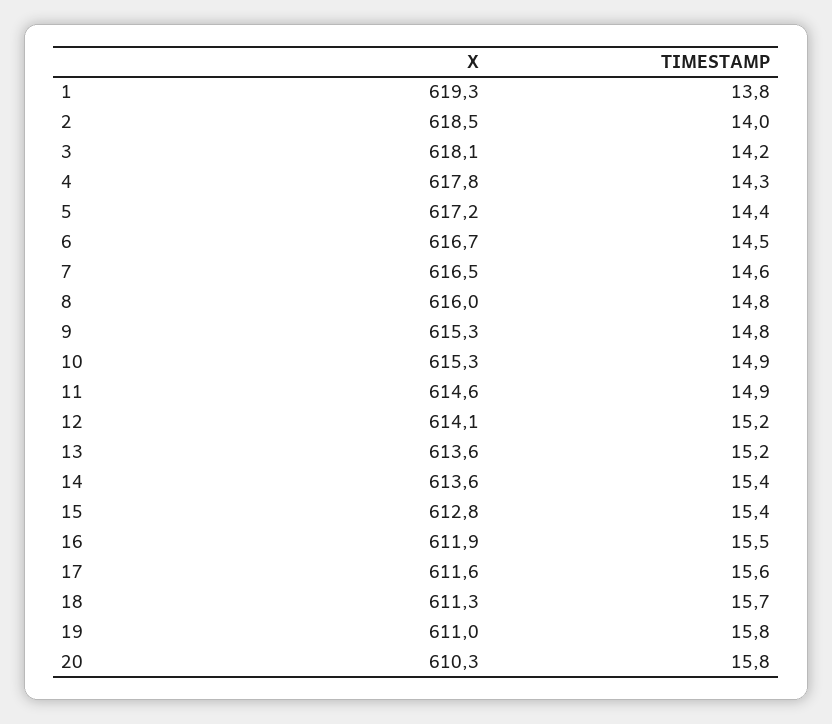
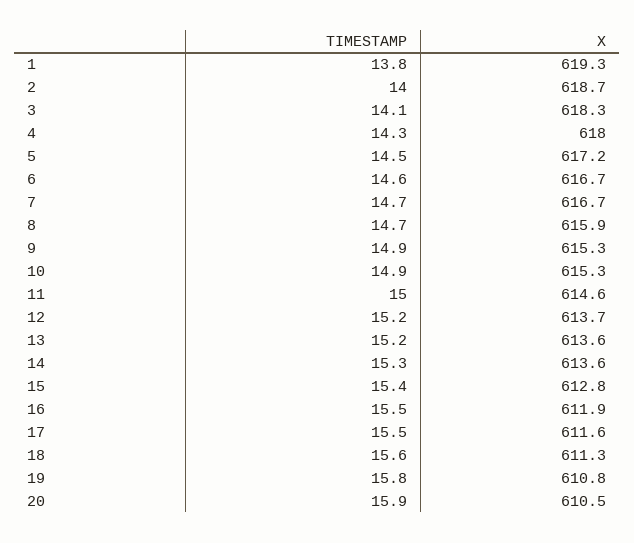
  {
    "X": {
      "1": 619.3,
-     "2": 618.5,
+     "2": 618.7,
-     "3": 618.1,
+     "3": 618.3,
-     "4": 617.8,
+     "4": 618,
      "5": 617.2,
      "6": 616.7,
-     "7": 616.5,
+     "7": 616.7,
-     "8": 616,
+     "8": 615.9,
      "9": 615.3,
      "10": 615.3,
      "11": 614.6,
-     "12": 614.1,
+     "12": 613.7,
      "13": 613.6,
      "14": 613.6,
      "15": 612.8,
      "16": 611.9,
      "17": 611.6,
      "18": 611.3,
-     "19": 611,
+     "19": 610.8,
-     "20": 610.3
+     "20": 610.5
    },
    "TIMESTAMP": {
      "1": 13.8,
      "2": 14,
-     "3": 14.2,
+     "3": 14.1,
      "4": 14.3,
-     "5": 14.4,
+     "5": 14.5,
-     "6": 14.5,
+     "6": 14.6,
-     "7": 14.6,
+     "7": 14.7,
-     "8": 14.8,
+     "8": 14.7,
-     "9": 14.8,
+     "9": 14.9,
      "10": 14.9,
-     "11": 14.9,
+     "11": 15,
      "12": 15.2,
      "13": 15.2,
-     "14": 15.4,
+     "14": 15.3,
      "15": 15.4,
      "16": 15.5,
-     "17": 15.6,
+     "17": 15.5,
-     "18": 15.7,
+     "18": 15.6,
      "19": 15.8,
-     "20": 15.8
+     "20": 15.9
    }
  }

